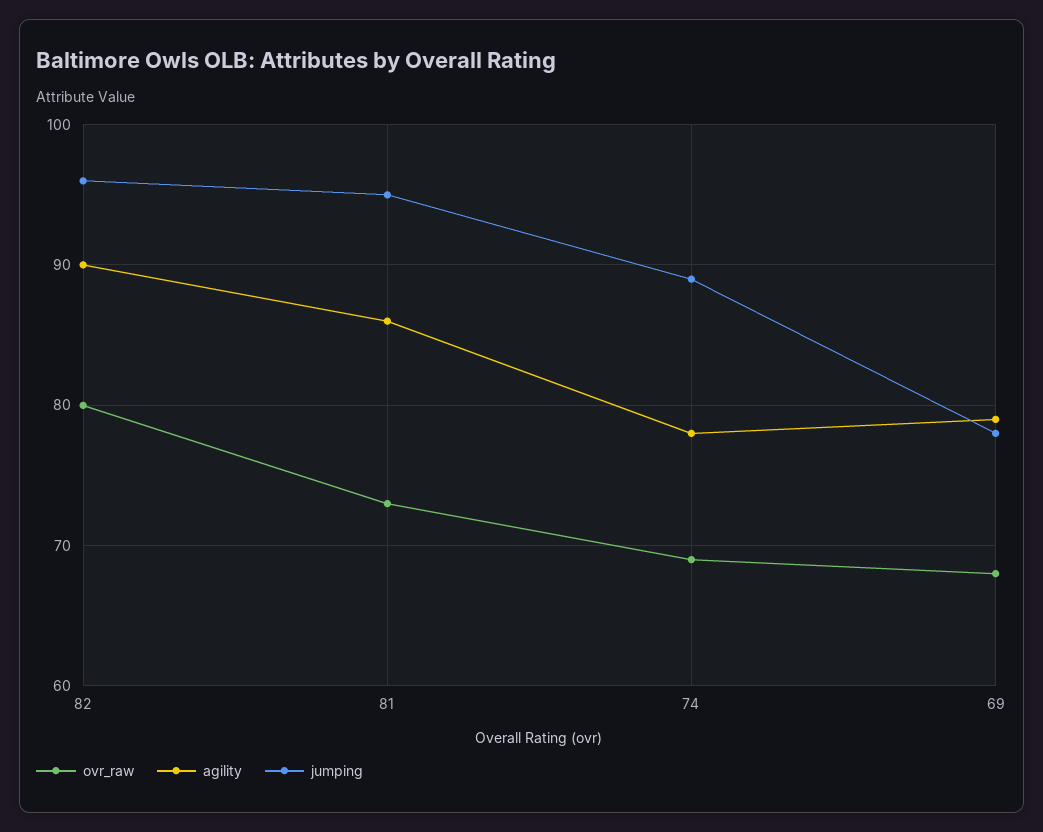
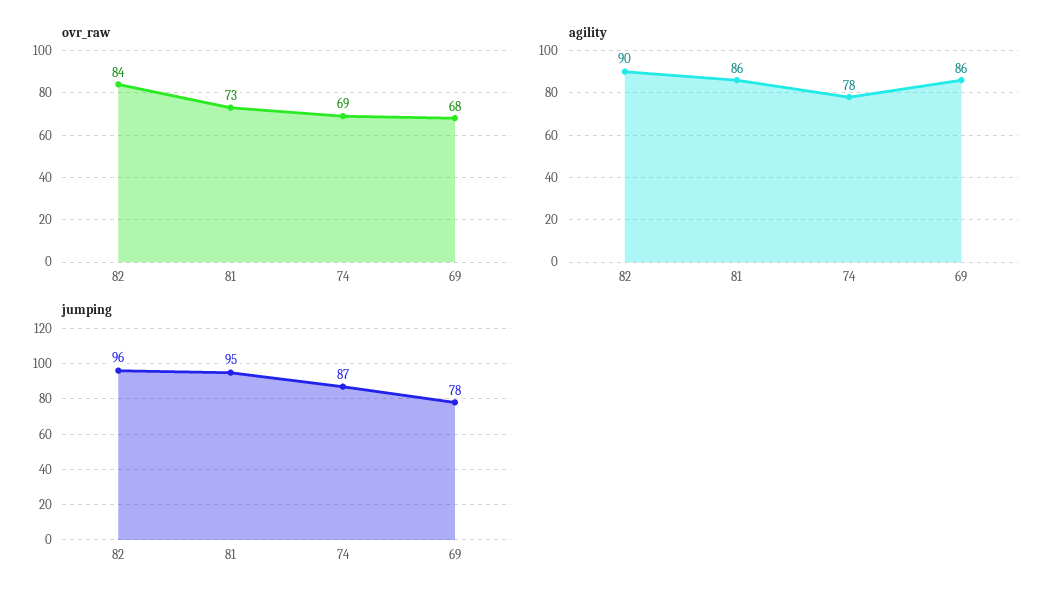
  {
    "ovr_raw": {
-     "82": 80,
+     "82": 84,
      "81": 73,
      "74": 69,
      "69": 68
    },
    "agility": {
      "82": 90,
      "81": 86,
      "74": 78,
-     "69": 79
+     "69": 86
    },
    "jumping": {
      "82": 96,
      "81": 95,
-     "74": 89,
+     "74": 87,
      "69": 78
    }
  }

